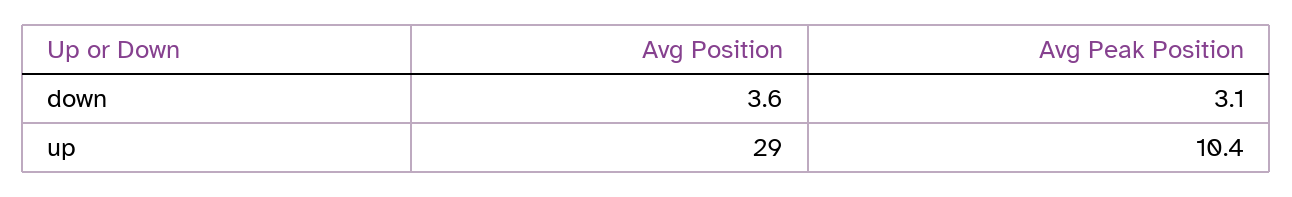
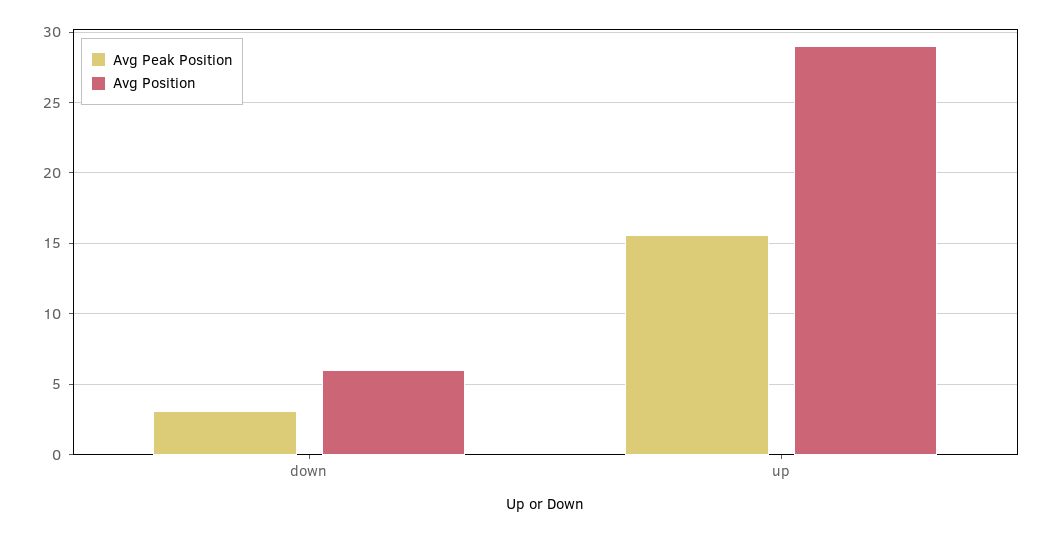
  {
    "Avg Position": {
-     "down": 3.6,
+     "down": 6,
      "up": 29
    },
    "Avg Peak Position": {
      "down": 3.1,
-     "up": 10.4
+     "up": 15.5
    }
  }

